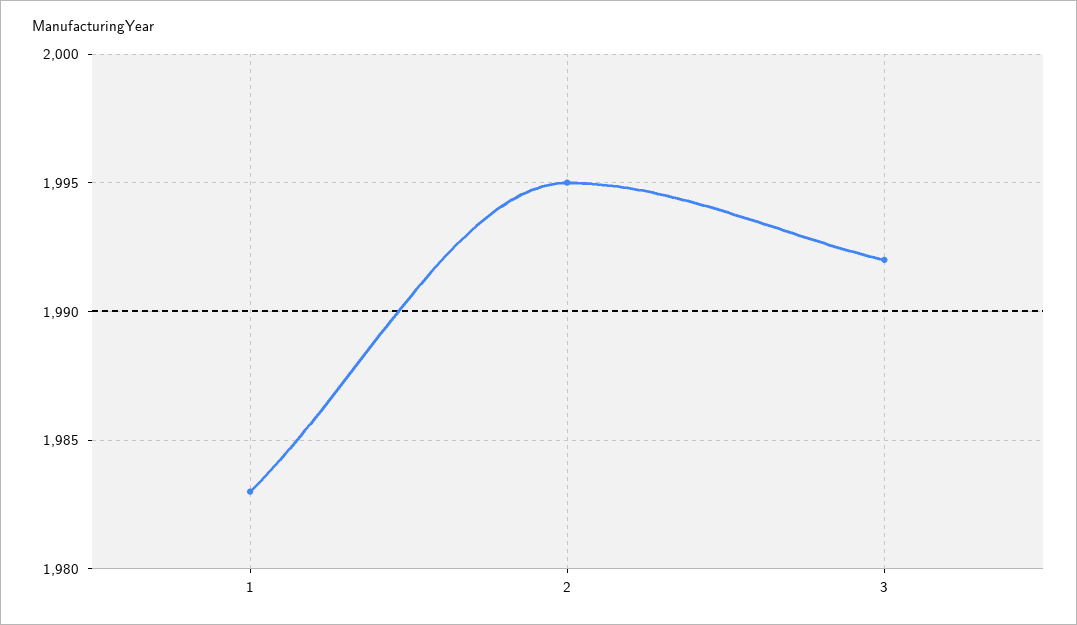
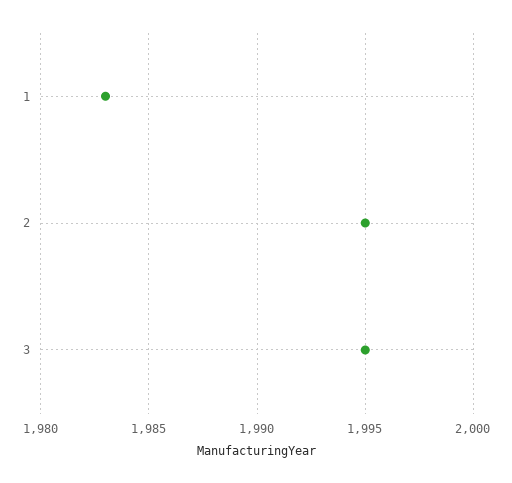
  {
    "1": 1983,
    "2": 1995,
-   "3": 1992
+   "3": 1995
  }

